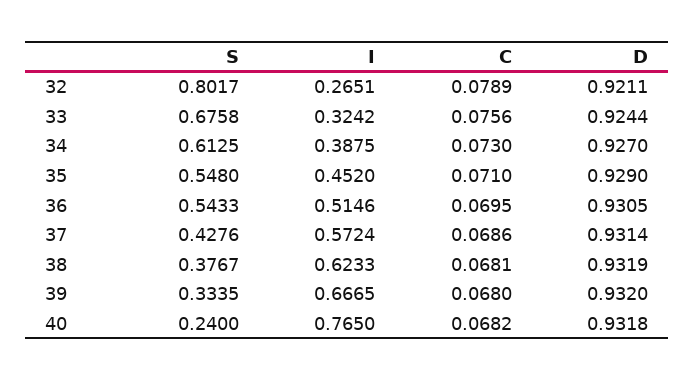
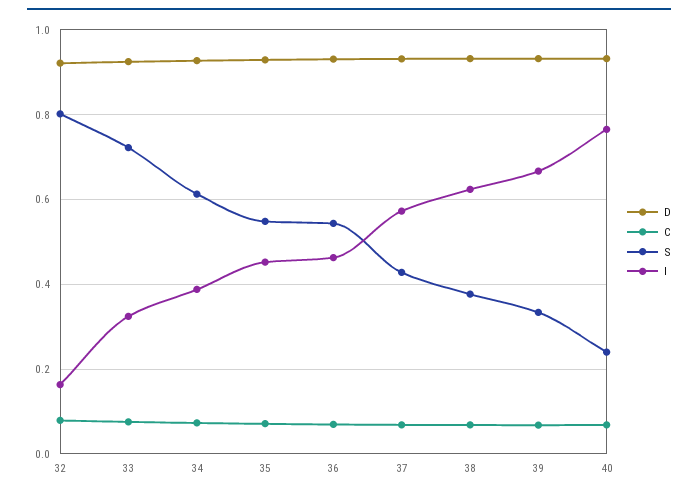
  {
    "S": {
      "32": 0.8017,
-     "33": 0.6758,
+     "33": 0.72,
      "34": 0.6125,
      "35": 0.548,
      "36": 0.5433,
      "37": 0.4276,
      "38": 0.3767,
      "39": 0.3335,
      "40": 0.24
    },
    "I": {
-     "32": 0.2651,
+     "32": 0.16,
      "33": 0.3242,
      "34": 0.3875,
      "35": 0.452,
-     "36": 0.5146,
+     "36": 0.46,
      "37": 0.5724,
      "38": 0.6233,
      "39": 0.6665,
      "40": 0.765
    },
    "C": {
      "32": 0.0789,
      "33": 0.0756,
      "34": 0.073,
      "35": 0.071,
      "36": 0.0695,
      "37": 0.0686,
      "38": 0.0681,
      "39": 0.068,
      "40": 0.0682
    },
    "D": {
      "32": 0.9211,
      "33": 0.9244,
      "34": 0.927,
      "35": 0.929,
      "36": 0.9305,
      "37": 0.9314,
      "38": 0.9319,
      "39": 0.932,
      "40": 0.9318
    }
  }

